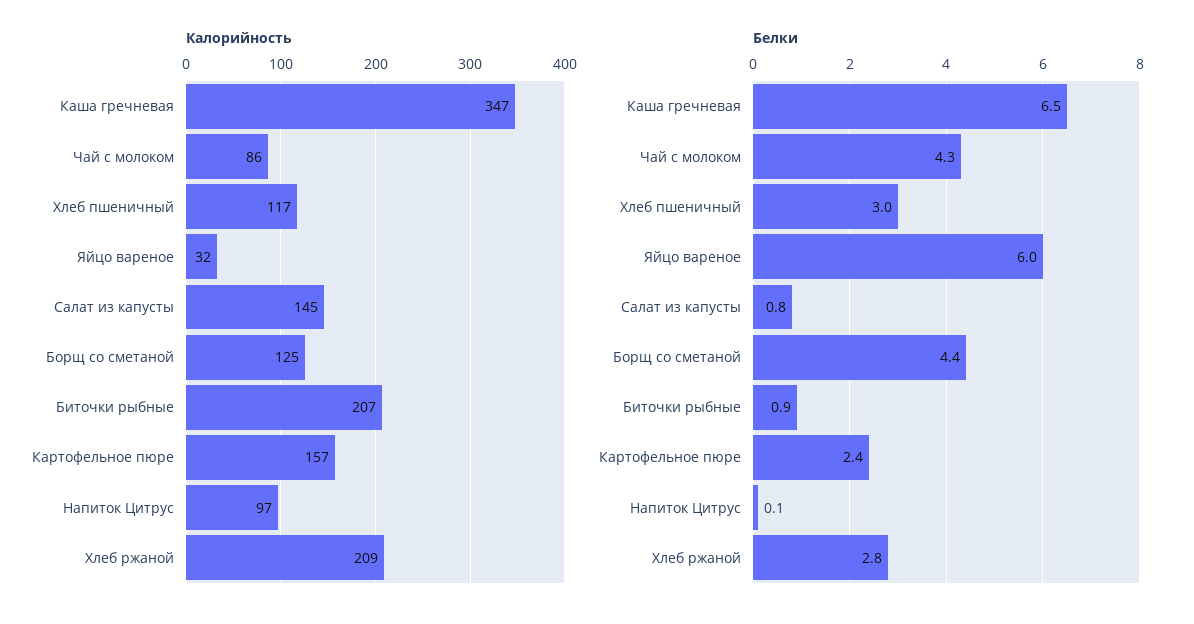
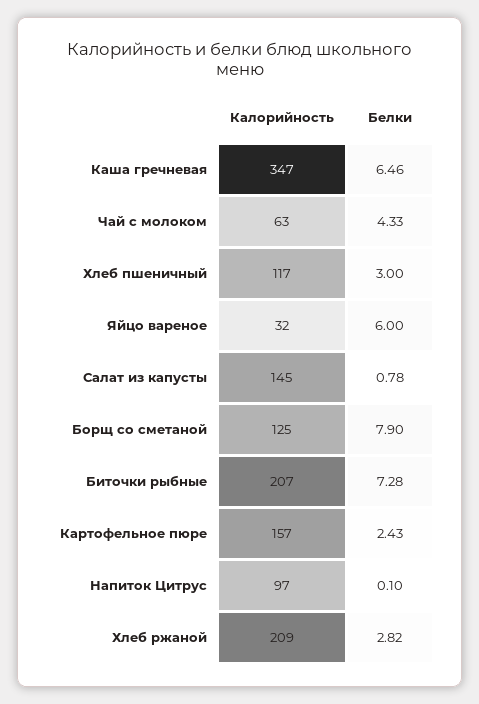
  {
    "Калорийность": {
      "Каша гречневая": 347,
-     "Чай с молоком": 86,
+     "Чай с молоком": 63,
      "Хлеб пшеничный": 117,
      "Яйцо вареное": 32,
      "Салат из капусты": 145,
      "Борщ со сметаной": 125,
      "Биточки рыбные": 207,
      "Картофельное пюре": 157,
      "Напиток Цитрус": 97,
      "Хлеб ржаной": 209
    },
    "Белки": {
      "Каша гречневая": 6.46,
      "Чай с молоком": 4.33,
      "Хлеб пшеничный": 3,
      "Яйцо вареное": 6,
      "Салат из капусты": 0.78,
-     "Борщ со сметаной": 4.4,
+     "Борщ со сметаной": 7.9,
-     "Биточки рыбные": 0.9,
+     "Биточки рыбные": 7.28,
      "Картофельное пюре": 2.43,
      "Напиток Цитрус": 0.1,
      "Хлеб ржаной": 2.82
    }
  }

